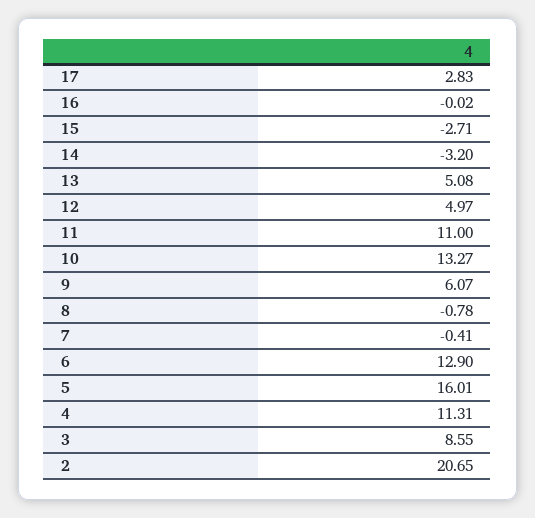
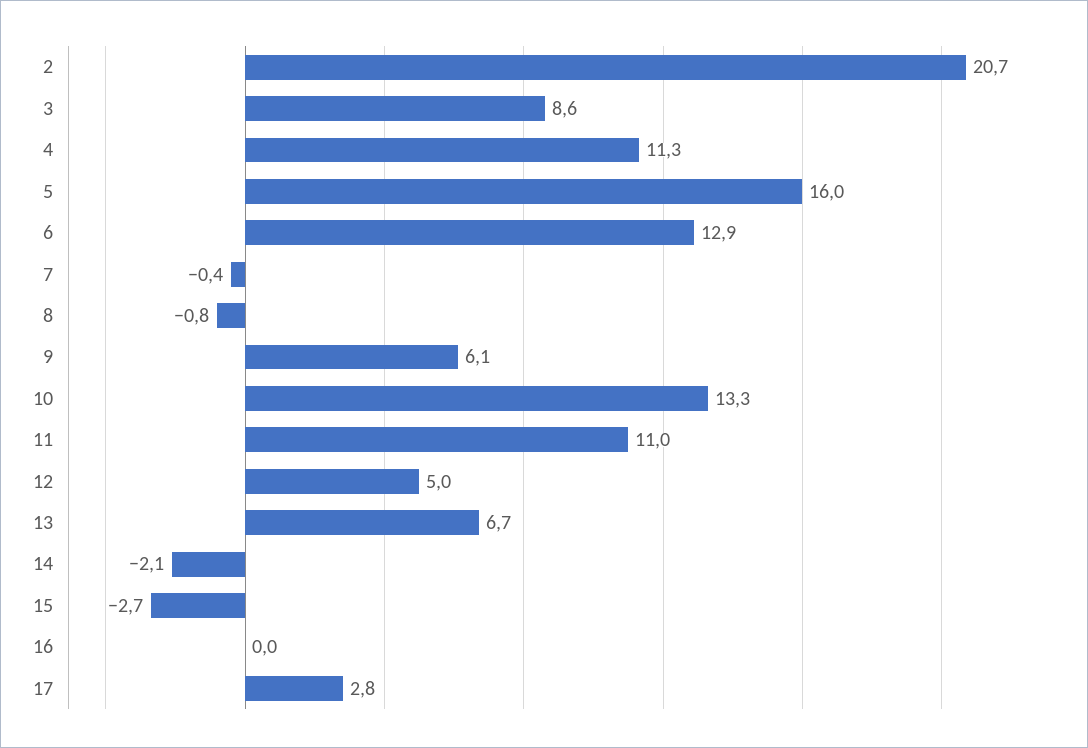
  {
    "17": 2.83,
    "16": -0.02,
    "15": -2.71,
-   "14": -3.2,
+   "14": -2.1,
-   "13": 5.08,
+   "13": 6.7,
    "12": 4.97,
    "11": 11,
    "10": 13.27,
    "9": 6.07,
    "8": -0.78,
    "7": -0.41,
    "6": 12.9,
    "5": 16.01,
    "4": 11.31,
    "3": 8.55,
    "2": 20.65
  }

